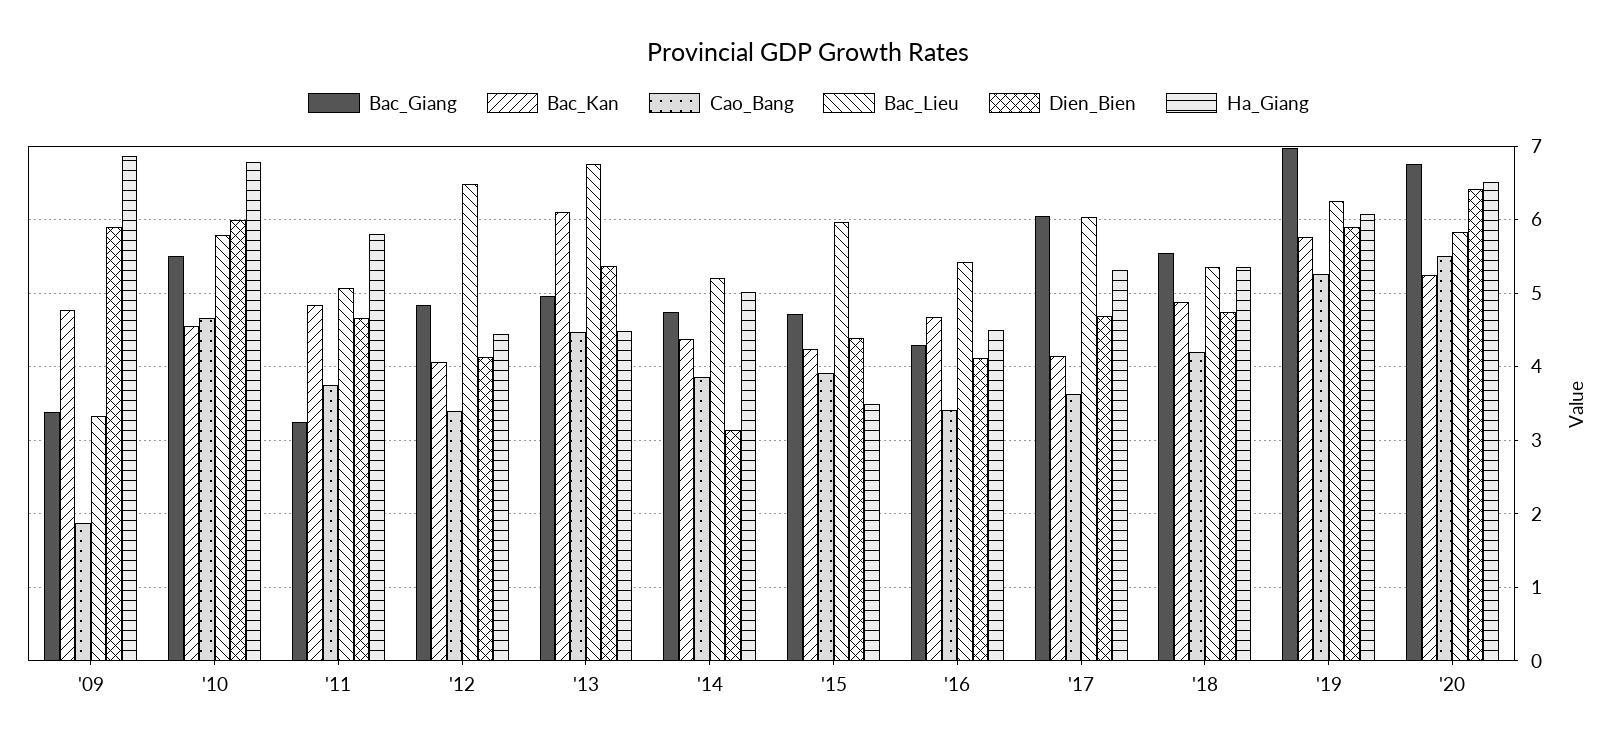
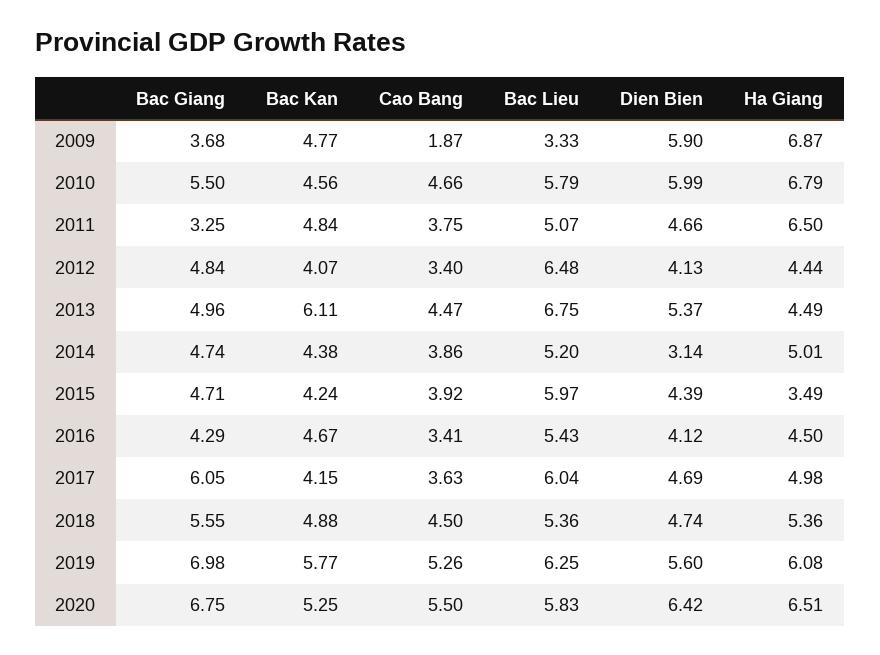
  {
    "Bac_Giang": {
-     "'09": 3.4,
+     "'09": 3.68,
      "'10": 5.5,
      "'11": 3.25,
      "'12": 4.84,
      "'13": 4.96,
      "'14": 4.74,
      "'15": 4.71,
      "'16": 4.29,
      "'17": 6.05,
      "'18": 5.55,
      "'19": 6.98,
      "'20": 6.75
    },
    "Bac_Kan": {
      "'09": 4.77,
      "'10": 4.56,
      "'11": 4.84,
      "'12": 4.07,
      "'13": 6.11,
      "'14": 4.38,
      "'15": 4.24,
      "'16": 4.67,
      "'17": 4.15,
      "'18": 4.88,
      "'19": 5.77,
      "'20": 5.25
    },
    "Cao_Bang": {
      "'09": 1.87,
      "'10": 4.66,
      "'11": 3.75,
      "'12": 3.4,
      "'13": 4.47,
      "'14": 3.86,
      "'15": 3.92,
      "'16": 3.41,
      "'17": 3.63,
-     "'18": 4.2,
+     "'18": 4.5,
      "'19": 5.26,
      "'20": 5.5
    },
    "Bac_Lieu": {
      "'09": 3.33,
      "'10": 5.79,
      "'11": 5.07,
      "'12": 6.48,
      "'13": 6.75,
      "'14": 5.2,
      "'15": 5.97,
      "'16": 5.43,
      "'17": 6.04,
      "'18": 5.36,
      "'19": 6.25,
      "'20": 5.83
    },
    "Dien_Bien": {
      "'09": 5.9,
      "'10": 5.99,
      "'11": 4.66,
      "'12": 4.13,
      "'13": 5.37,
      "'14": 3.14,
      "'15": 4.39,
      "'16": 4.12,
      "'17": 4.69,
      "'18": 4.74,
-     "'19": 5.9,
+     "'19": 5.6,
      "'20": 6.42
    },
    "Ha_Giang": {
      "'09": 6.87,
      "'10": 6.79,
-     "'11": 5.8,
+     "'11": 6.5,
      "'12": 4.44,
      "'13": 4.49,
      "'14": 5.01,
      "'15": 3.49,
      "'16": 4.5,
-     "'17": 5.3,
+     "'17": 4.98,
      "'18": 5.36,
      "'19": 6.08,
      "'20": 6.51
    }
  }

